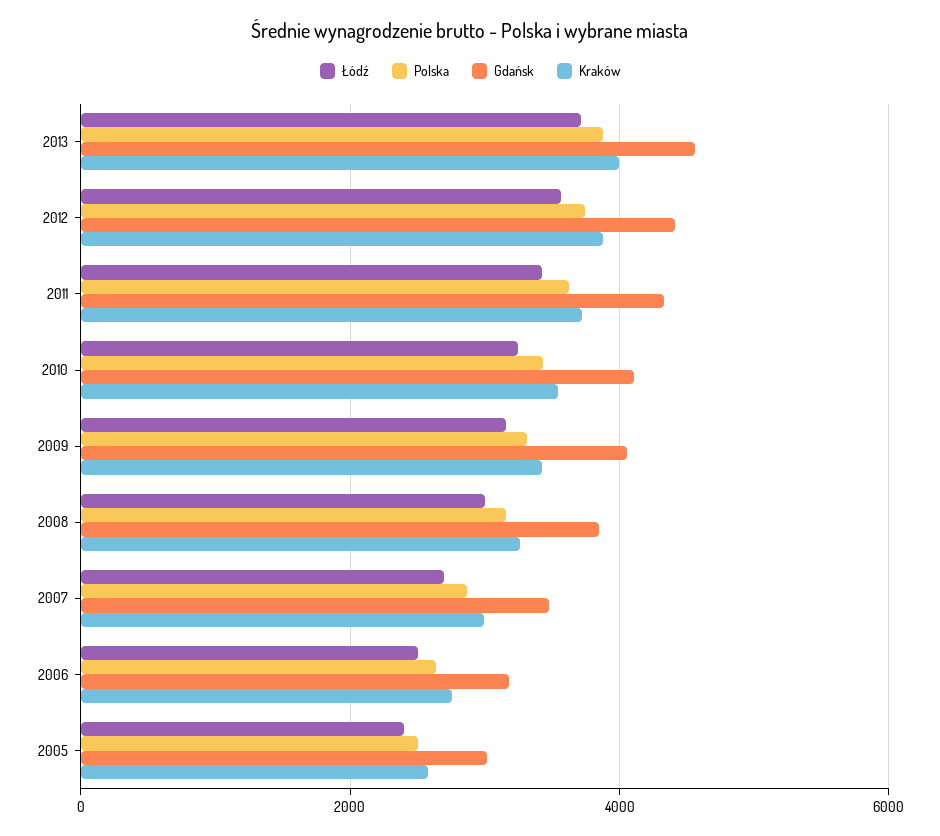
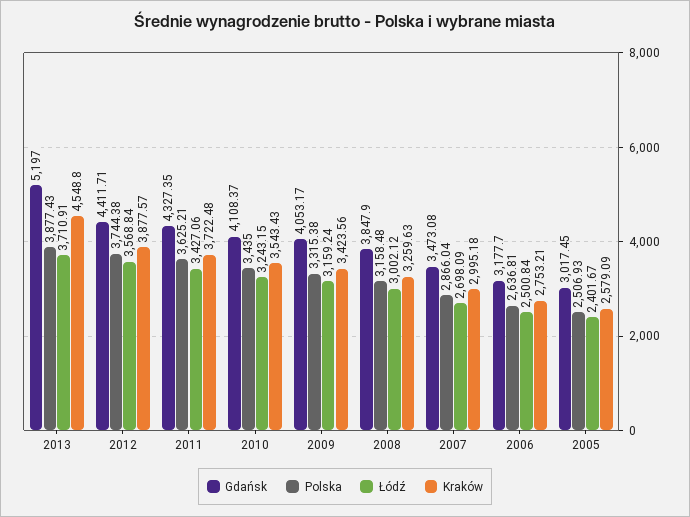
  {
    "Łódź": {
      "2013": 3710.91,
      "2012": 3568.84,
      "2011": 3427.06,
      "2010": 3243.15,
      "2009": 3159.24,
      "2008": 3002.12,
      "2007": 2698.09,
      "2006": 2500.84,
      "2005": 2401.67
    },
    "Polska": {
      "2013": 3877.43,
      "2012": 3744.38,
      "2011": 3625.21,
      "2010": 3435,
      "2009": 3315.38,
      "2008": 3158.48,
      "2007": 2866.04,
      "2006": 2636.81,
      "2005": 2506.93
    },
    "Gdańsk": {
-     "2013": 4600,
+     "2013": 5197,
      "2012": 4411.71,
      "2011": 4327.35,
      "2010": 4108.37,
      "2009": 4053.17,
      "2008": 3847.9,
      "2007": 3473.08,
      "2006": 3177.7,
      "2005": 3017.45
    },
    "Kraków": {
-     "2013": 4000,
+     "2013": 4548.8,
      "2012": 3877.57,
      "2011": 3722.48,
      "2010": 3543.43,
      "2009": 3423.56,
      "2008": 3259.63,
      "2007": 2995.18,
      "2006": 2753.21,
      "2005": 2579.09
    }
  }

